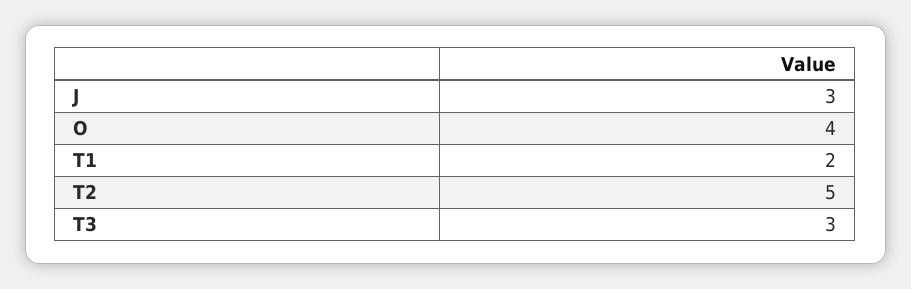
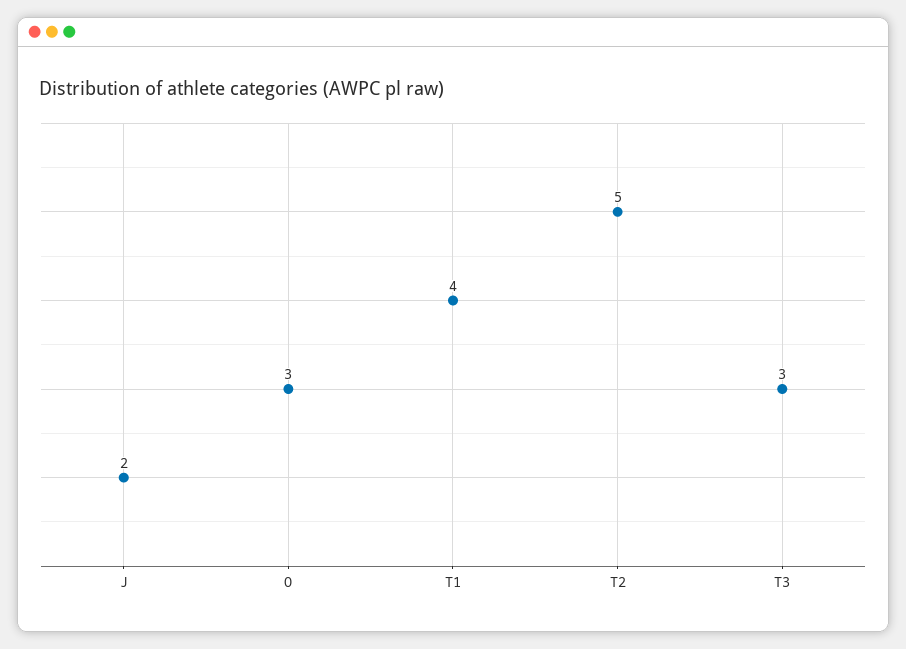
  {
-   "J": 3,
+   "J": 2,
-   "O": 4,
+   "O": 3,
-   "T1": 2,
+   "T1": 4,
    "T2": 5,
    "T3": 3
  }

